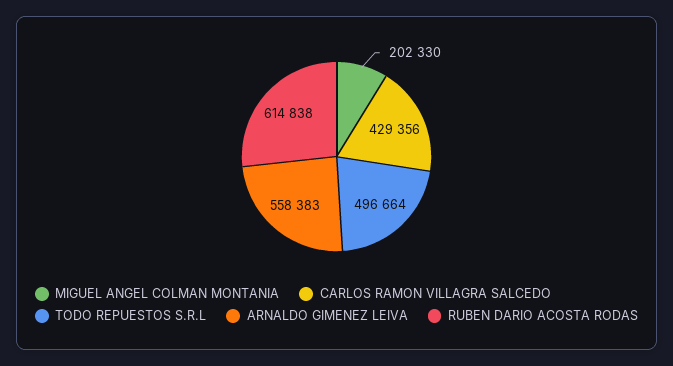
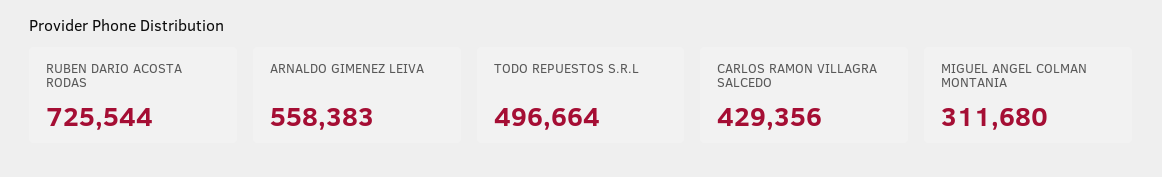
  {
-   "MIGUEL ANGEL COLMAN MONTANIA": 202330,
+   "MIGUEL ANGEL COLMAN MONTANIA": 311680,
    "CARLOS RAMON VILLAGRA SALCEDO": 429356,
    "TODO REPUESTOS S.R.L": 496664,
    "ARNALDO GIMENEZ LEIVA": 558383,
-   "RUBEN DARIO ACOSTA RODAS": 614838
+   "RUBEN DARIO ACOSTA RODAS": 725544
  }

